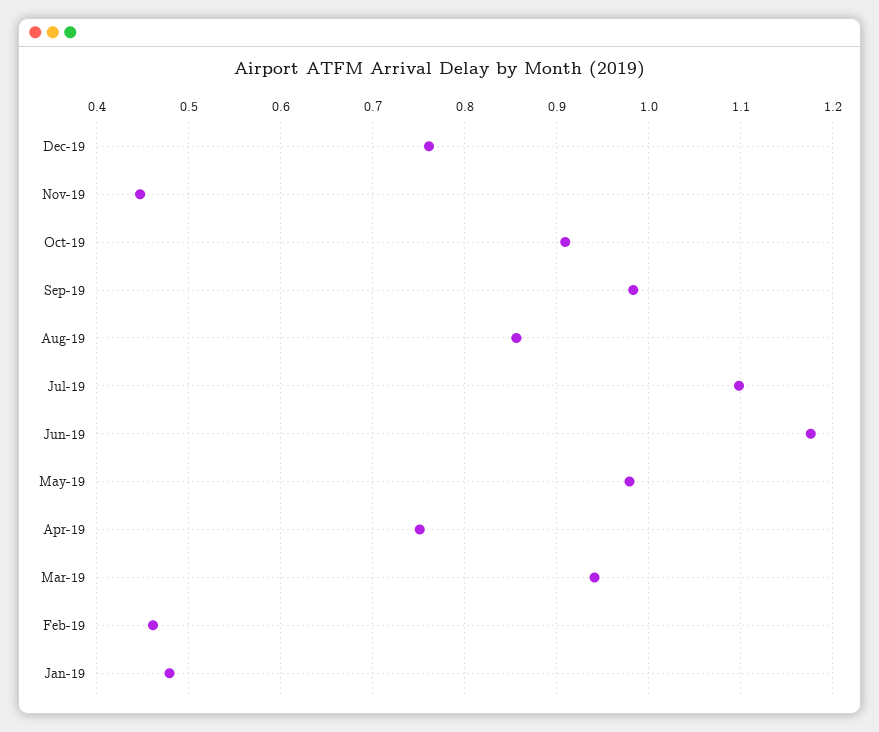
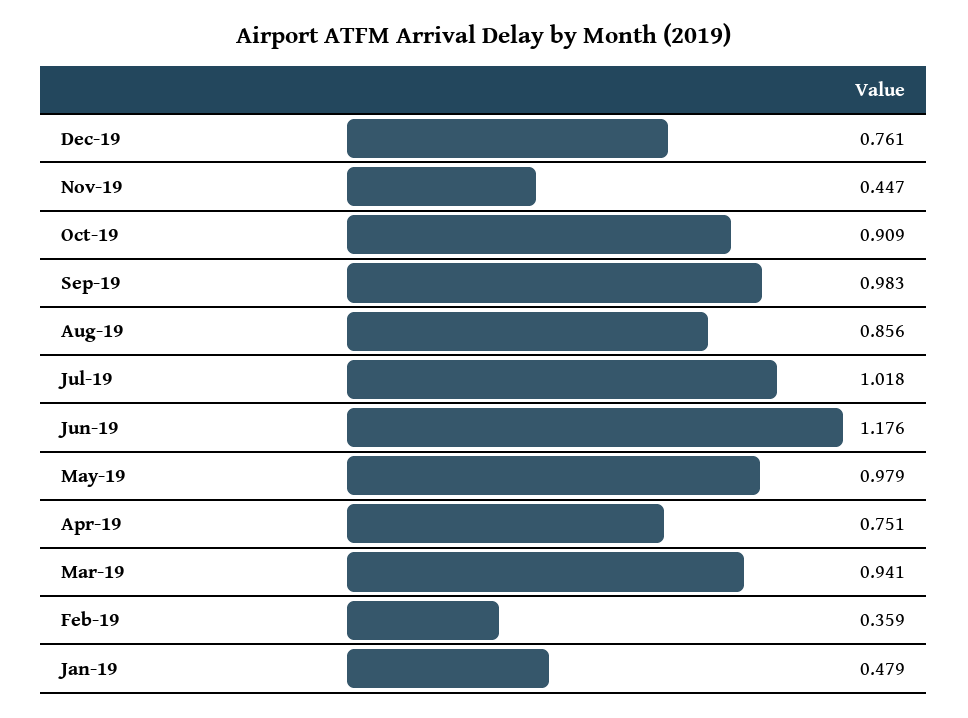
  {
    "Dec-19": 0.761,
    "Nov-19": 0.447,
    "Oct-19": 0.909,
    "Sep-19": 0.983,
    "Aug-19": 0.856,
-   "Jul-19": 1.1,
+   "Jul-19": 1.018,
    "Jun-19": 1.176,
    "May-19": 0.979,
    "Apr-19": 0.751,
    "Mar-19": 0.941,
-   "Feb-19": 0.46,
+   "Feb-19": 0.359,
    "Jan-19": 0.479
  }

